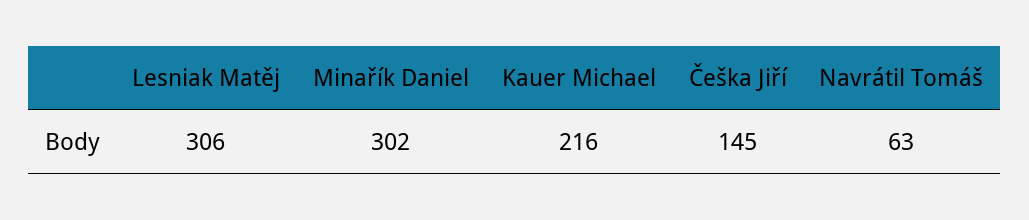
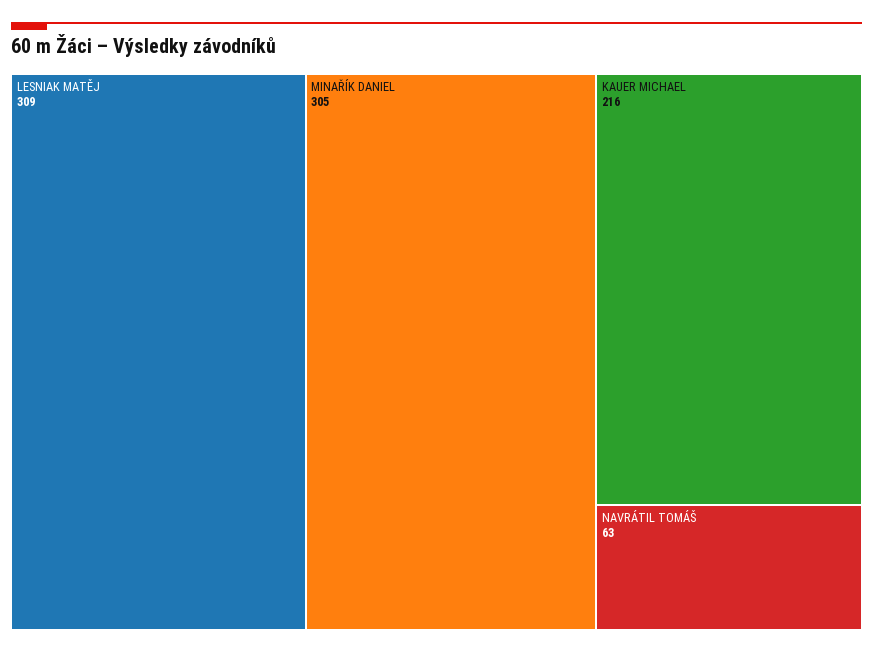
  {
-   "Lesniak Matěj": 306,
+   "Lesniak Matěj": 309,
-   "Minařík Daniel": 302,
+   "Minařík Daniel": 305,
    "Kauer Michael": 216,
-   "Češka Jiří": 145,
    "Navrátil Tomáš": 63
  }

